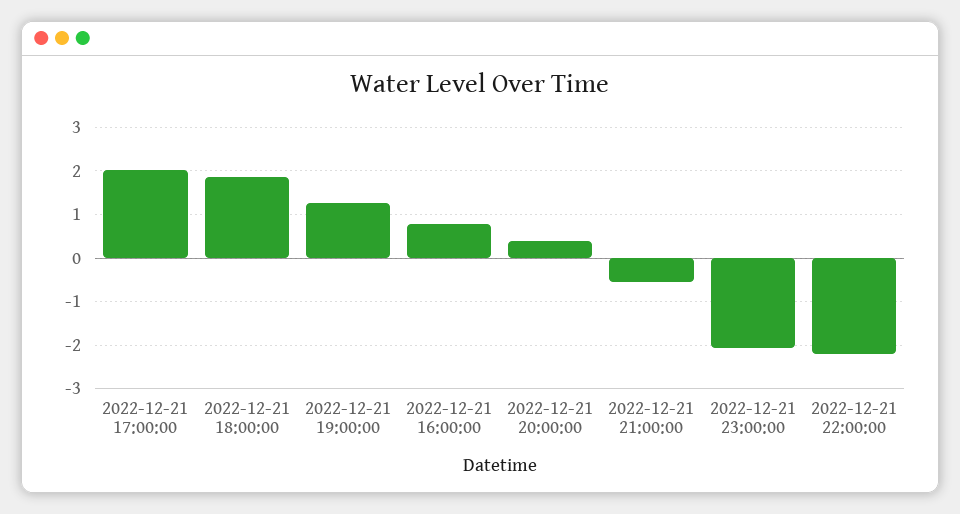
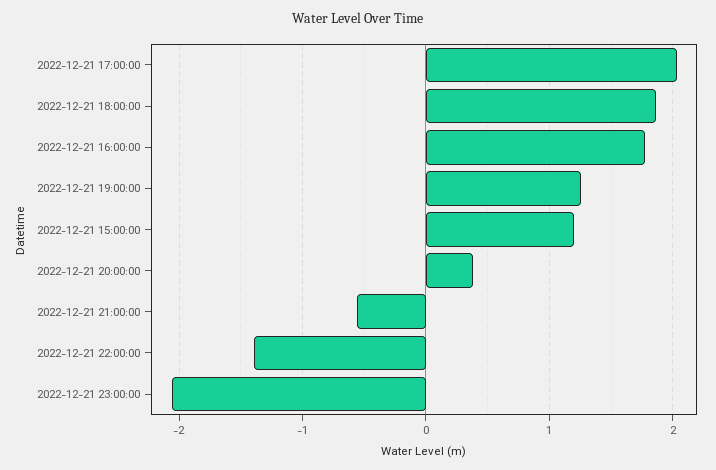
  {
    "2022-12-21 17:00:00": 2,
    "2022-12-21 18:00:00": 1.9,
    "2022-12-21 19:00:00": 1.3,
-   "2022-12-21 16:00:00": 0.8,
+   "2022-12-21 16:00:00": 1.8,
    "2022-12-21 20:00:00": 0.4,
    "2022-12-21 21:00:00": -0.6,
    "2022-12-21 23:00:00": -2.1,
-   "2022-12-21 22:00:00": -2.2
+   "2022-12-21 22:00:00": -1.4,
+   "2022-12-21 15:00:00": 1.2
  }

